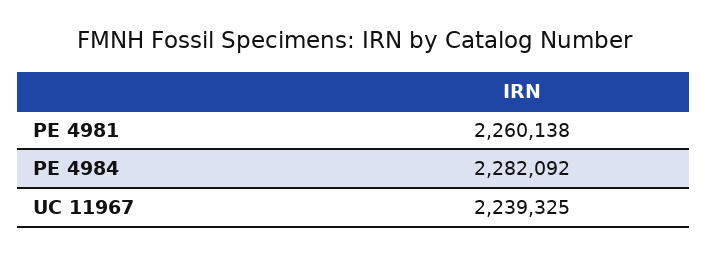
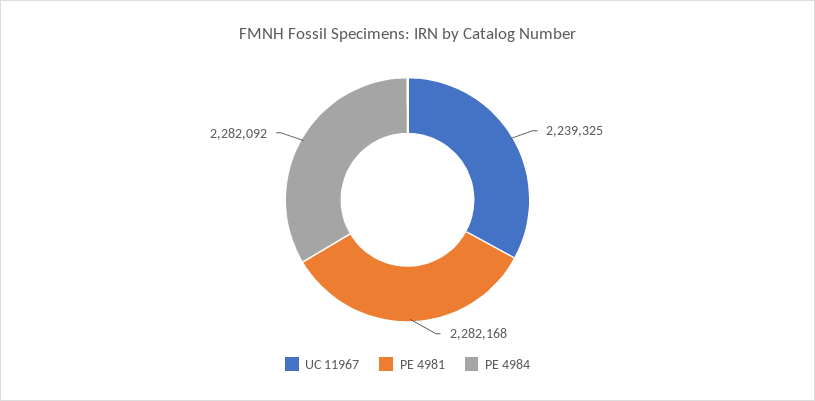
  {
-   "PE 4981": 2260138,
+   "PE 4981": 2282168,
    "PE 4984": 2282092,
    "UC 11967": 2239325
  }

